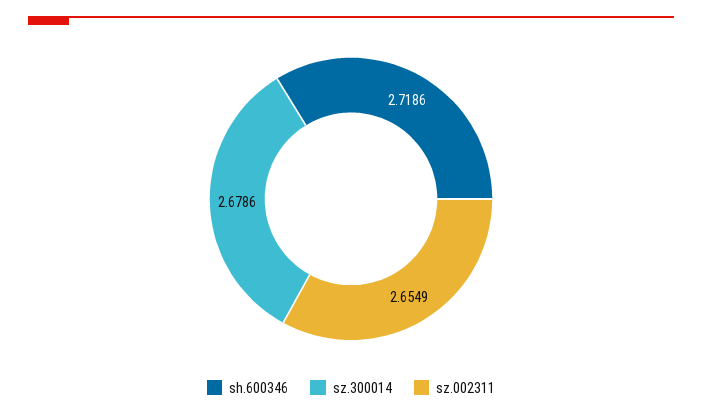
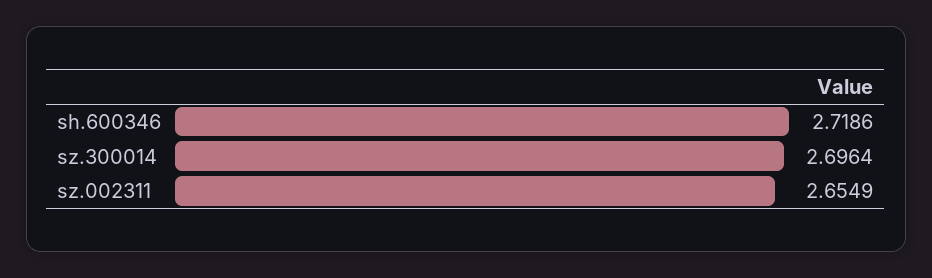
  {
    "sh.600346": 2.7186,
-   "sz.300014": 2.6786,
+   "sz.300014": 2.6964,
    "sz.002311": 2.6549
  }

